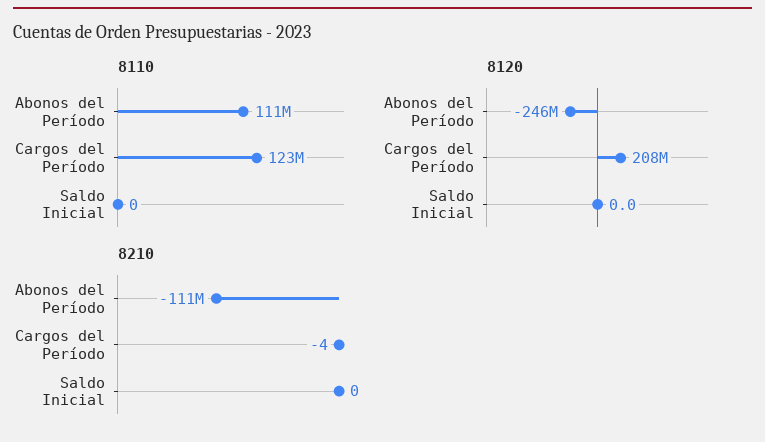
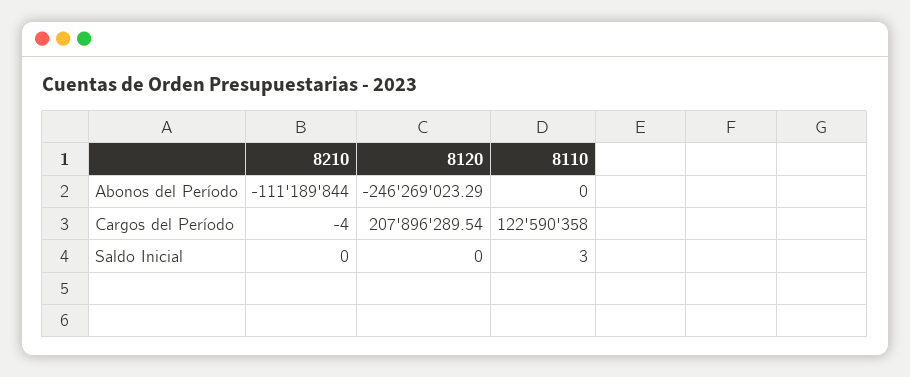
  {
    "8110": {
-     "Abonos del Período": 111000000,
+     "Abonos del Período": 0,
      "Cargos del Período": 122590358,
-     "Saldo Inicial": 0
+     "Saldo Inicial": 3
    },
    "8120": {
      "Abonos del Período": -246269023.29,
      "Cargos del Período": 207896289.54,
      "Saldo Inicial": 0
    },
    "8210": {
      "Abonos del Período": -111189844,
      "Cargos del Período": -4,
      "Saldo Inicial": 0
    }
  }

